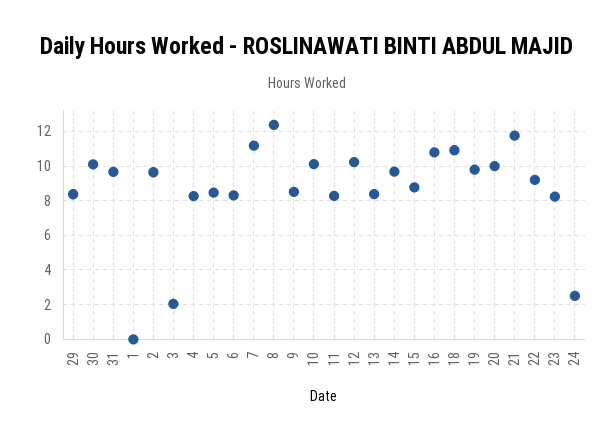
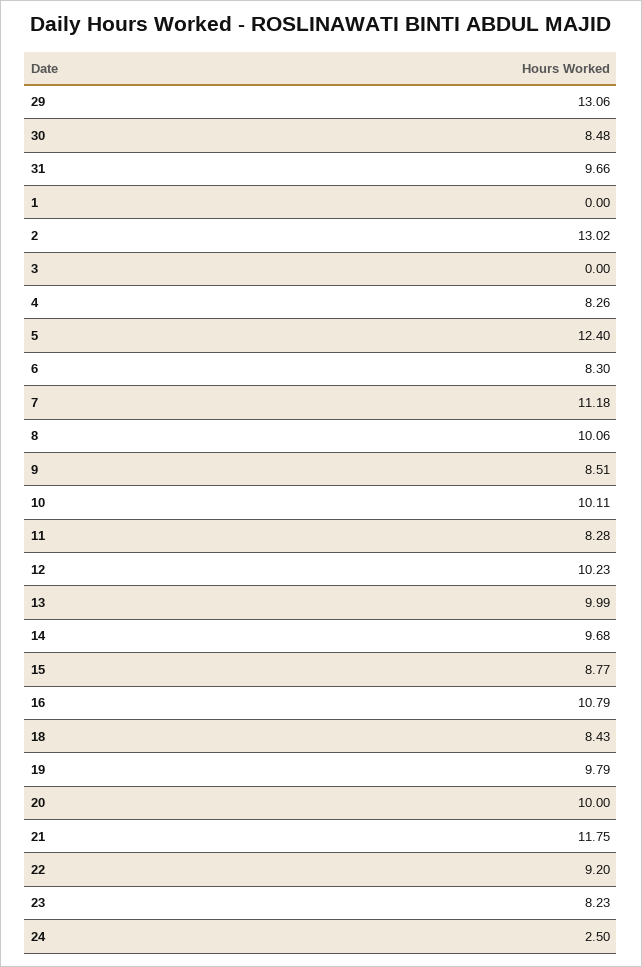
  {
-   "29": 8.5,
+   "29": 13.06,
-   "30": 10,
+   "30": 8.48,
    "31": 9.66,
    "1": 0,
-   "2": 9.5,
+   "2": 13.02,
-   "3": 2,
+   "3": 0,
    "4": 8.26,
-   "5": 8.5,
+   "5": 12.4,
    "6": 8.3,
    "7": 11.18,
-   "8": 12.5,
+   "8": 10.06,
    "9": 8.51,
    "10": 10.11,
    "11": 8.28,
    "12": 10.23,
-   "13": 8.5,
+   "13": 9.99,
    "14": 9.68,
    "15": 8.77,
    "16": 10.79,
-   "18": 11,
+   "18": 8.43,
    "19": 9.79,
    "20": 10,
    "21": 11.75,
    "22": 9.2,
    "23": 8.23,
    "24": 2.5
  }

